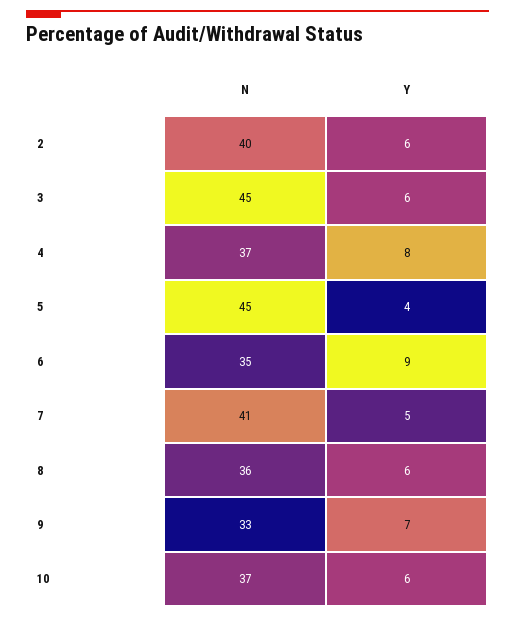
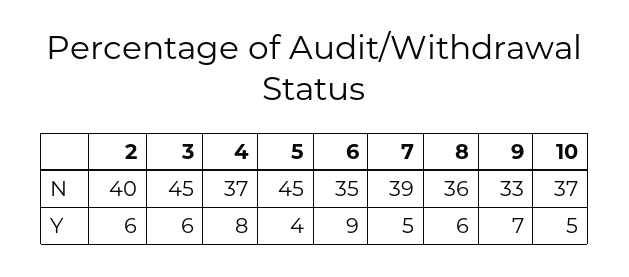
  {
    "N": {
      "2": 40,
      "3": 45,
      "4": 37,
      "5": 45,
      "6": 35,
-     "7": 41,
+     "7": 39,
      "8": 36,
      "9": 33,
      "10": 37
    },
    "Y": {
      "2": 6,
      "3": 6,
      "4": 8,
      "5": 4,
      "6": 9,
      "7": 5,
      "8": 6,
      "9": 7,
-     "10": 6
+     "10": 5
    }
  }

